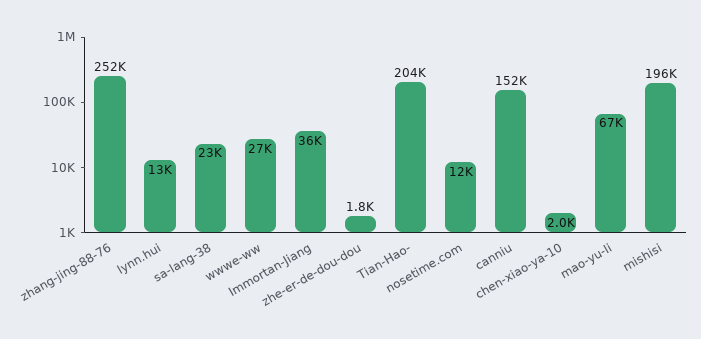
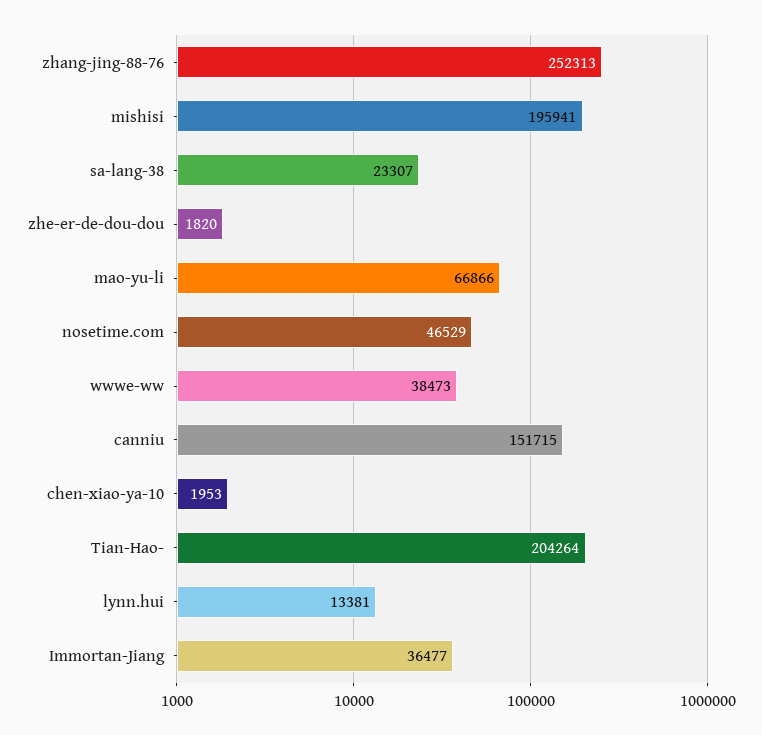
  {
    "zhang-jing-88-76": 252313,
    "lynn.hui": 13381,
    "sa-lang-38": 23307,
-   "wwwe-ww": 27000,
+   "wwwe-ww": 38473,
    "Immortan-Jiang": 36477,
    "zhe-er-de-dou-dou": 1820,
    "Tian-Hao-": 204264,
-   "nosetime.com": 12000,
+   "nosetime.com": 46529,
    "canniu": 151715,
    "chen-xiao-ya-10": 1953,
    "mao-yu-li": 66866,
    "mishisi": 195941
  }

